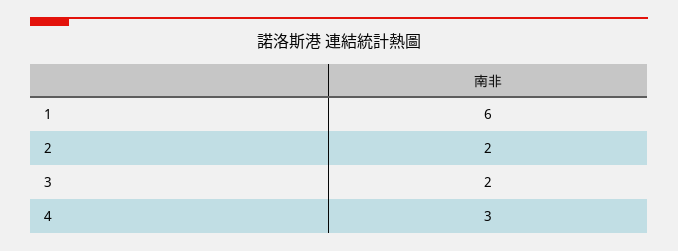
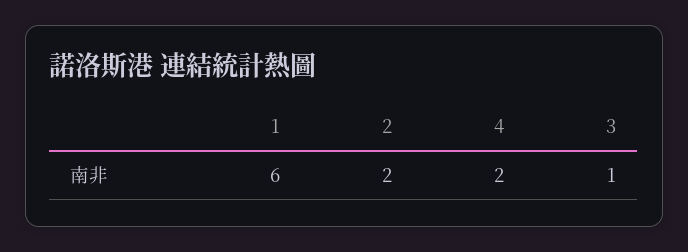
  {
    "1": 6,
    "2": 2,
-   "3": 2,
+   "3": 1,
-   "4": 3
+   "4": 2
  }

